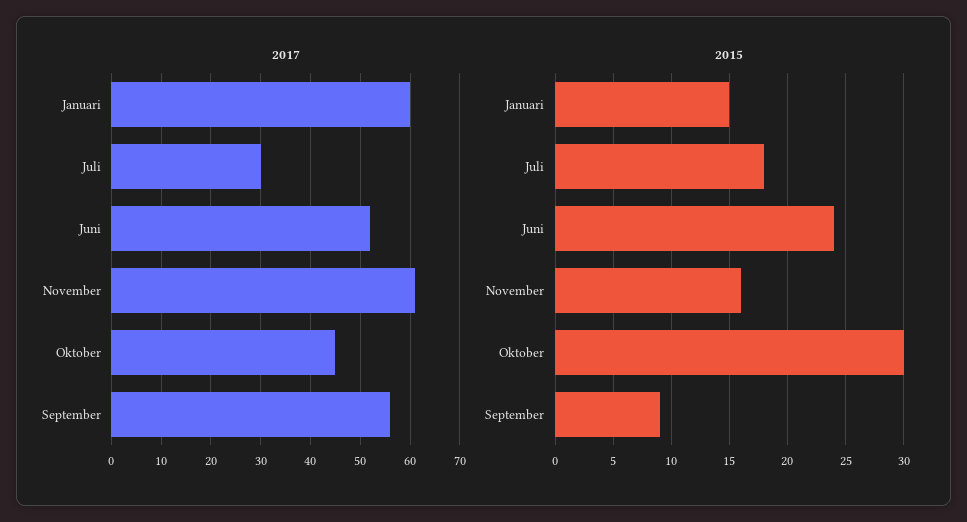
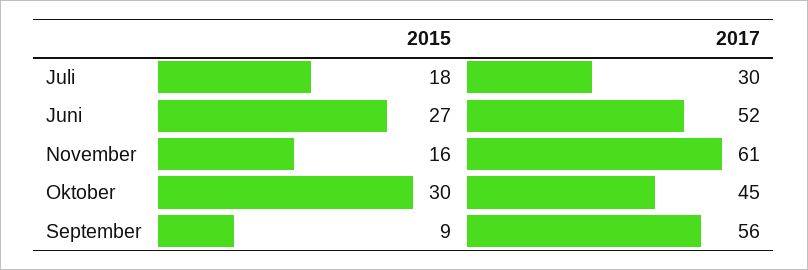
  {
    "2017": {
-     "Januari": 60,
      "Juli": 30,
      "Juni": 52,
      "November": 61,
      "Oktober": 45,
      "September": 56
    },
    "2015": {
-     "Januari": 15,
      "Juli": 18,
-     "Juni": 24,
+     "Juni": 27,
      "November": 16,
      "Oktober": 30,
      "September": 9
    }
  }

